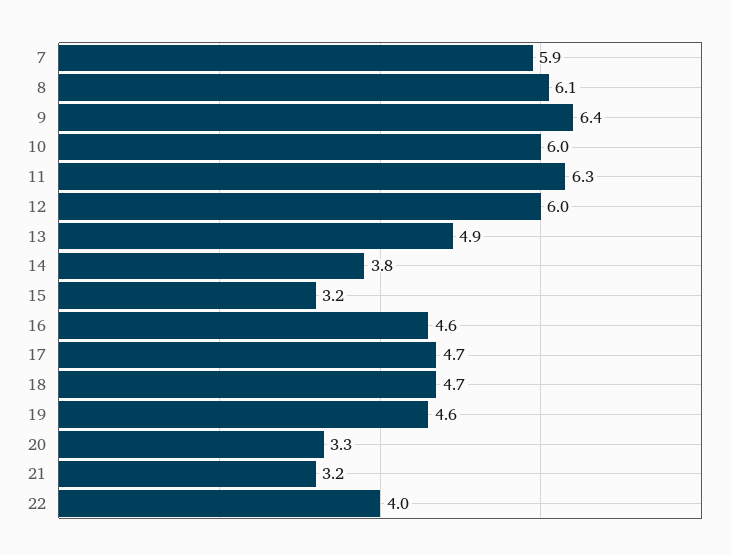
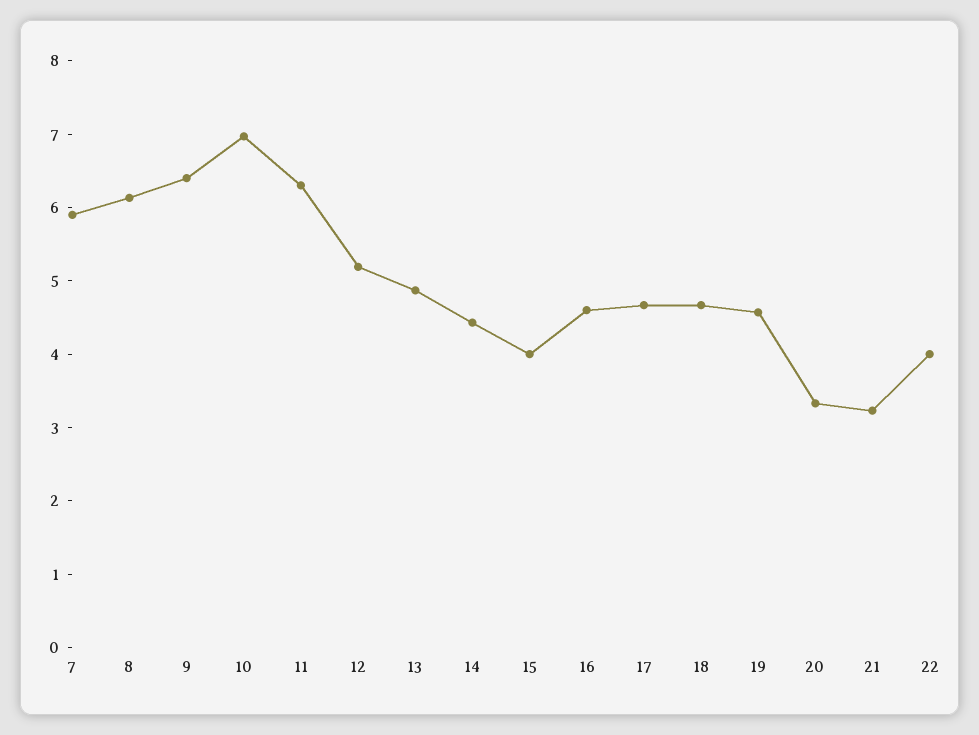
  {
    "7": 5.9,
    "8": 6.1,
    "9": 6.4,
-   "10": 6,
+   "10": 7,
    "11": 6.3,
-   "12": 6,
+   "12": 5.2,
    "13": 4.9,
-   "14": 3.8,
+   "14": 4.4,
-   "15": 3.2,
+   "15": 4,
    "16": 4.6,
    "17": 4.7,
    "18": 4.7,
    "19": 4.6,
    "20": 3.3,
    "21": 3.2,
    "22": 4
  }

